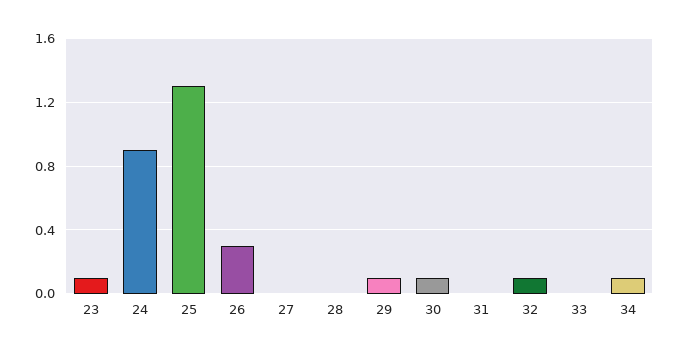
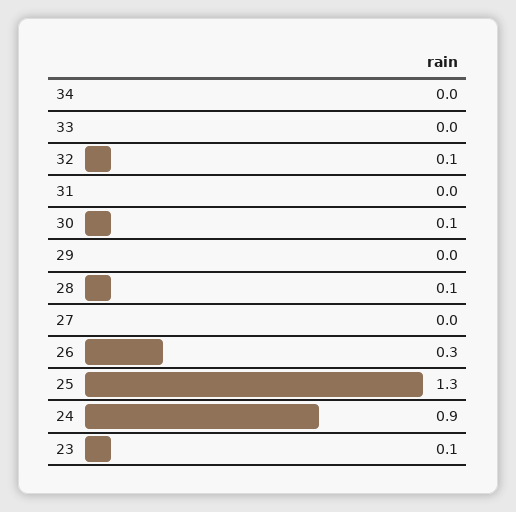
  {
    "23": 0.1,
    "24": 0.9,
    "25": 1.3,
    "26": 0.3,
    "27": 0,
-   "28": 0,
+   "28": 0.1,
-   "29": 0.1,
+   "29": 0,
    "30": 0.1,
    "31": 0,
    "32": 0.1,
    "33": 0,
-   "34": 0.1
+   "34": 0
  }

